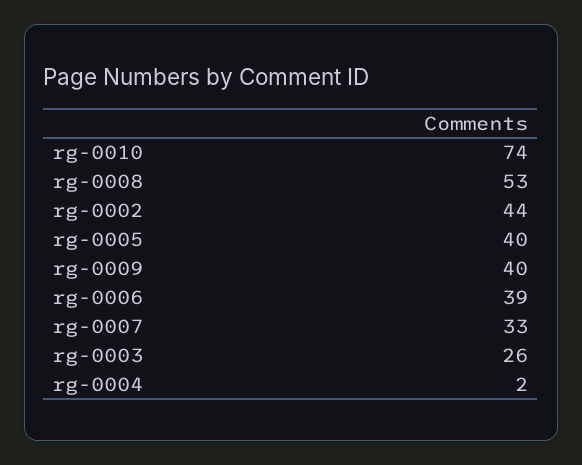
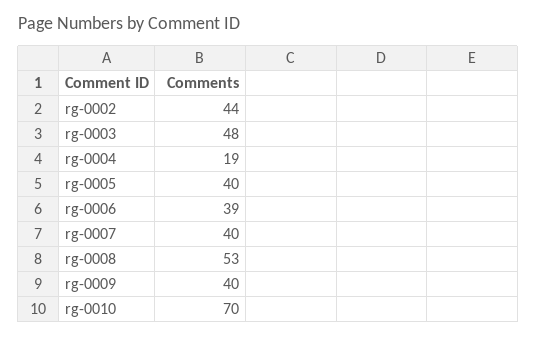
  {
-   "rg-0010": 74,
+   "rg-0010": 70,
    "rg-0008": 53,
    "rg-0002": 44,
    "rg-0005": 40,
    "rg-0009": 40,
    "rg-0006": 39,
-   "rg-0007": 33,
+   "rg-0007": 40,
-   "rg-0003": 26,
+   "rg-0003": 48,
-   "rg-0004": 2
+   "rg-0004": 19
  }

